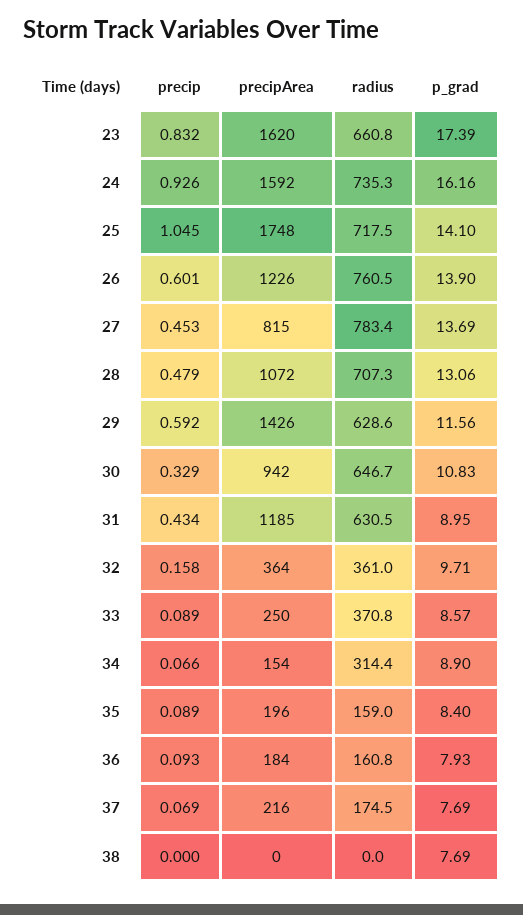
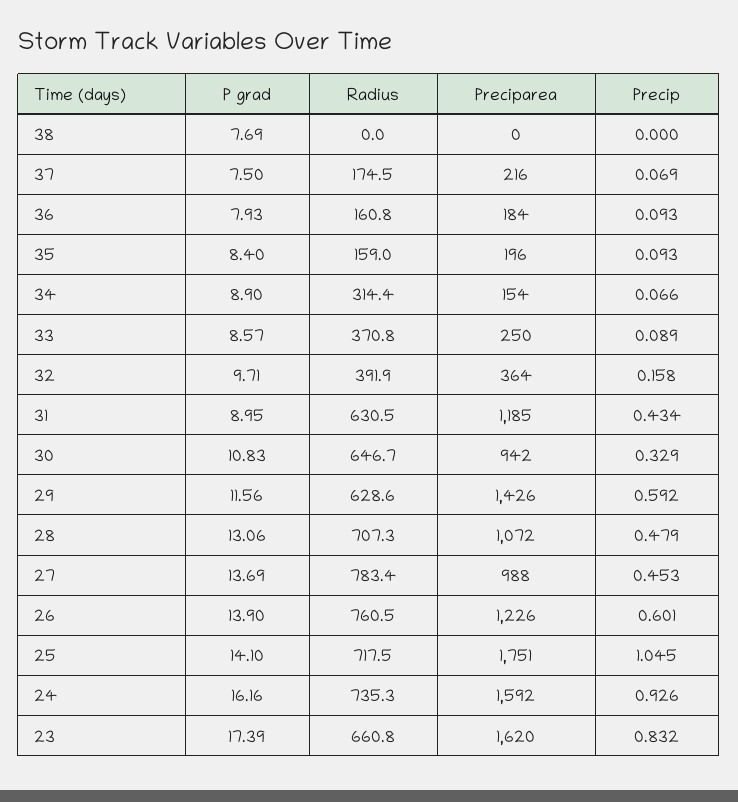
  {
    "precip": {
      "23": 0.832,
      "24": 0.926,
      "25": 1.045,
      "26": 0.601,
      "27": 0.453,
      "28": 0.479,
      "29": 0.592,
      "30": 0.329,
      "31": 0.434,
      "32": 0.158,
      "33": 0.089,
      "34": 0.066,
-     "35": 0.089,
+     "35": 0.093,
      "36": 0.093,
      "37": 0.069,
      "38": 0
    },
    "precipArea": {
      "23": 1620,
      "24": 1592,
-     "25": 1748,
+     "25": 1751,
      "26": 1226,
-     "27": 815,
+     "27": 988,
      "28": 1072,
      "29": 1426,
      "30": 942,
      "31": 1185,
      "32": 364,
      "33": 250,
      "34": 154,
      "35": 196,
      "36": 184,
      "37": 216,
      "38": 0
    },
    "radius": {
      "23": 660.8,
      "24": 735.3,
      "25": 717.5,
      "26": 760.5,
      "27": 783.4,
      "28": 707.3,
      "29": 628.6,
      "30": 646.7,
      "31": 630.5,
-     "32": 361,
+     "32": 391.9,
      "33": 370.8,
      "34": 314.4,
      "35": 159,
      "36": 160.8,
      "37": 174.5,
      "38": 0
    },
    "p_grad": {
      "23": 17.39,
      "24": 16.16,
      "25": 14.1,
      "26": 13.9,
      "27": 13.69,
      "28": 13.06,
      "29": 11.56,
      "30": 10.83,
      "31": 8.95,
      "32": 9.71,
      "33": 8.57,
      "34": 8.9,
      "35": 8.4,
      "36": 7.93,
-     "37": 7.69,
+     "37": 7.5,
      "38": 7.69
    }
  }

